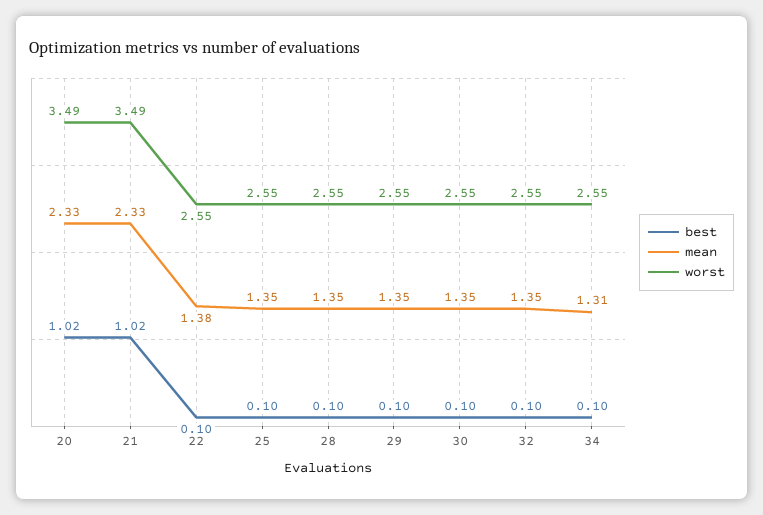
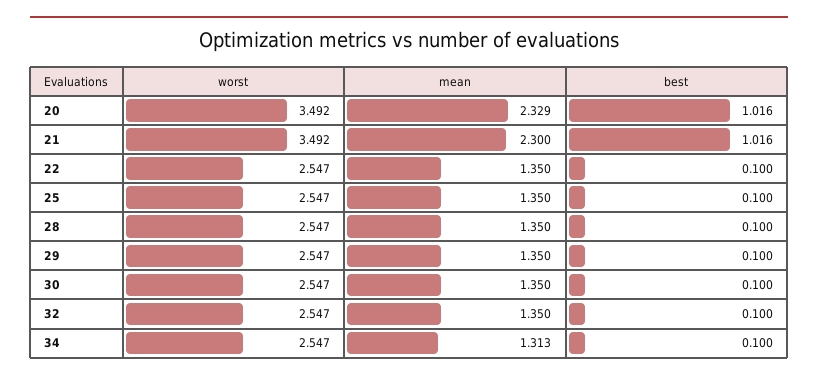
  {
    "best": {
      "20": 1.016,
      "21": 1.016,
      "22": 0.1,
      "25": 0.1,
      "28": 0.1,
      "29": 0.1,
      "30": 0.1,
      "32": 0.1,
      "34": 0.1
    },
    "mean": {
      "20": 2.329,
-     "21": 2.33,
+     "21": 2.3,
-     "22": 1.38,
+     "22": 1.35,
      "25": 1.35,
      "28": 1.35,
      "29": 1.35,
      "30": 1.35,
      "32": 1.35,
      "34": 1.313
    },
    "worst": {
      "20": 3.492,
      "21": 3.492,
      "22": 2.547,
      "25": 2.547,
      "28": 2.547,
      "29": 2.547,
      "30": 2.547,
      "32": 2.547,
      "34": 2.547
    }
  }

